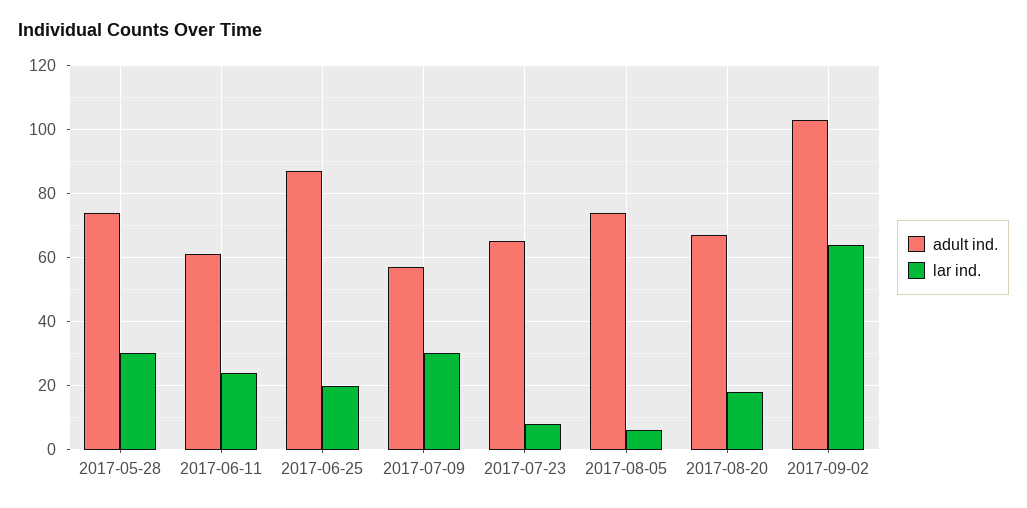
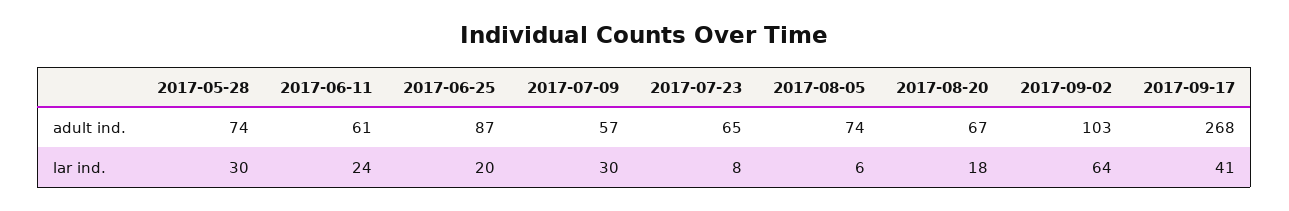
  {
    "adult ind.": {
      "2017-05-28": 74,
      "2017-06-11": 61,
      "2017-06-25": 87,
      "2017-07-09": 57,
      "2017-07-23": 65,
      "2017-08-05": 74,
      "2017-08-20": 67,
-     "2017-09-02": 103
+     "2017-09-02": 103,
+     "2017-09-17": 268
    },
    "lar ind.": {
      "2017-05-28": 30,
      "2017-06-11": 24,
      "2017-06-25": 20,
      "2017-07-09": 30,
      "2017-07-23": 8,
      "2017-08-05": 6,
      "2017-08-20": 18,
-     "2017-09-02": 64
+     "2017-09-02": 64,
+     "2017-09-17": 41
    }
  }

